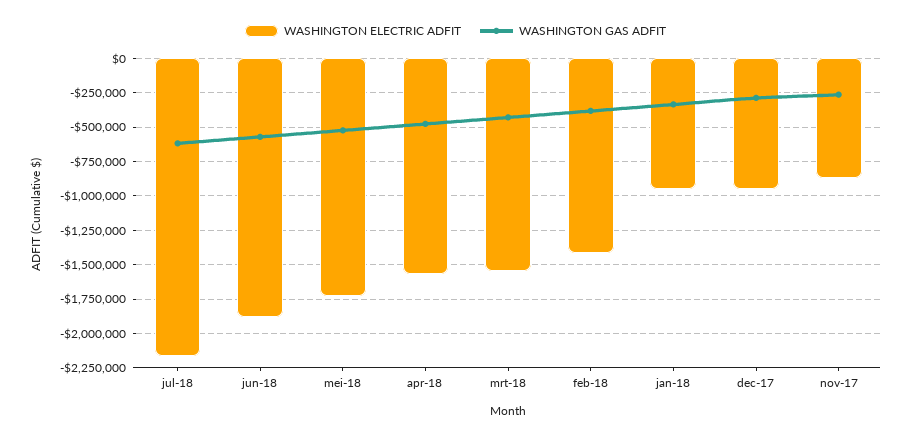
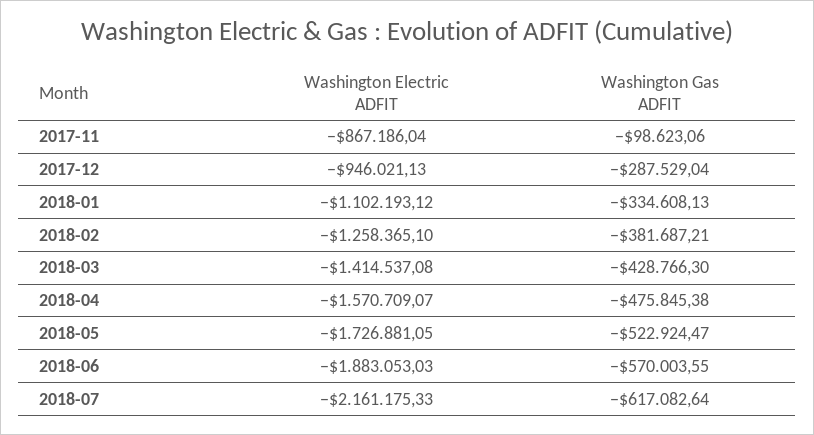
  {
    "WASHINGTON ELECTRIC ADFIT": {
      "jul-18": -2161175.33,
      "jun-18": -1883053.03,
      "mei-18": -1726881.05,
      "apr-18": -1570709.07,
-     "mrt-18": -1550000,
+     "mrt-18": -1414537.08,
-     "feb-18": -1400000,
+     "feb-18": -1258365.1,
-     "jan-18": -950000,
+     "jan-18": -1102193.12,
      "dec-17": -946021.13,
      "nov-17": -867186.04
    },
    "WASHINGTON GAS ADFIT": {
      "jul-18": -617082.64,
      "jun-18": -570003.55,
      "mei-18": -522924.47,
      "apr-18": -475845.38,
      "mrt-18": -428766.3,
      "feb-18": -381687.21,
      "jan-18": -334608.13,
      "dec-17": -287529.04,
-     "nov-17": -250000
+     "nov-17": -98623.06
    }
  }

